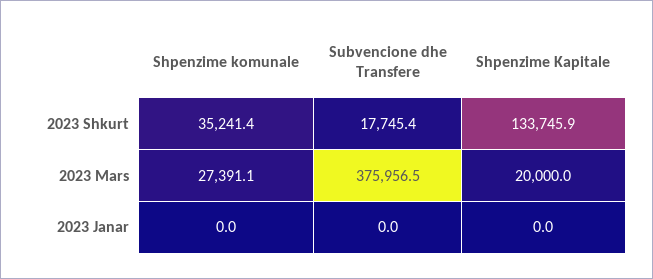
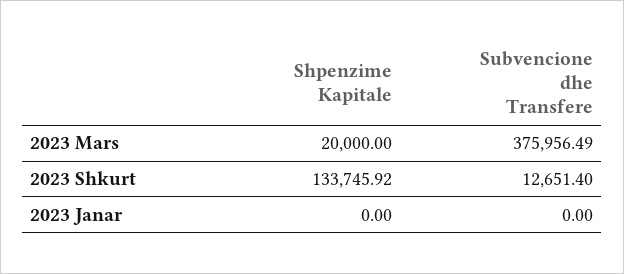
  {
-   "Shpenzime komunale": {
-     "2023 Shkurt": 35241.4,
-     "2023 Mars": 27391.1,
-     "2023 Janar": 0
-   },
    "Subvencione dhe Transfere": {
-     "2023 Shkurt": 17745.4,
+     "2023 Shkurt": 12651.4,
      "2023 Mars": 375956.49,
      "2023 Janar": 0
    },
    "Shpenzime Kapitale": {
      "2023 Shkurt": 133745.92,
      "2023 Mars": 20000,
      "2023 Janar": 0
    }
  }

